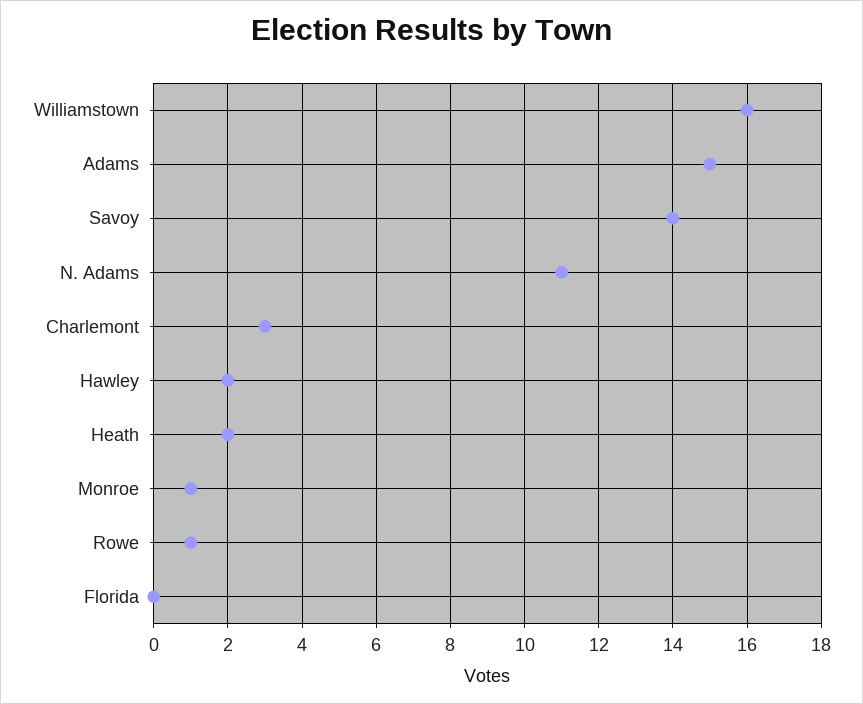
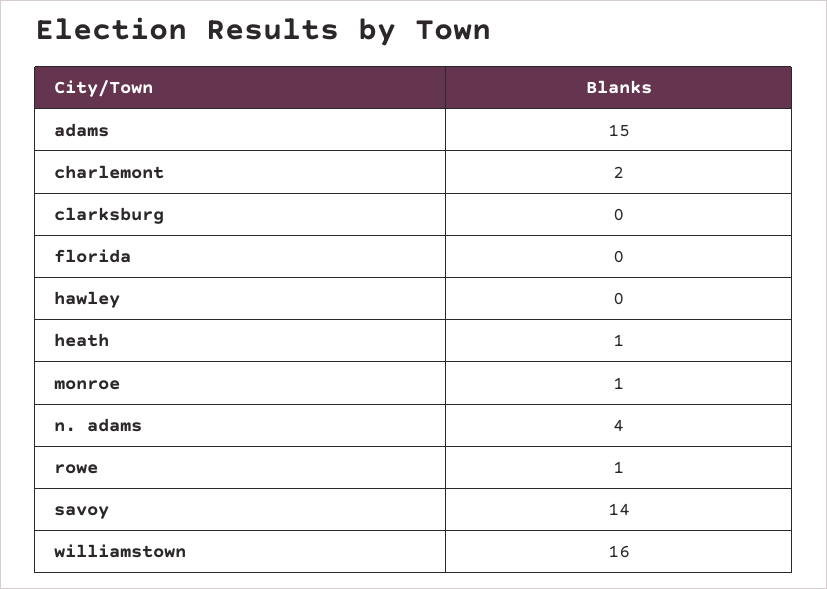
  {
    "Williamstown": 16,
    "Adams": 15,
    "Savoy": 14,
-   "N. Adams": 11,
+   "N. Adams": 4,
-   "Charlemont": 3,
+   "Charlemont": 2,
-   "Hawley": 2,
+   "Hawley": 0,
-   "Heath": 2,
+   "Heath": 1,
    "Monroe": 1,
    "Rowe": 1,
-   "Florida": 0
+   "Florida": 0,
+   "clarksburg": 0
  }

